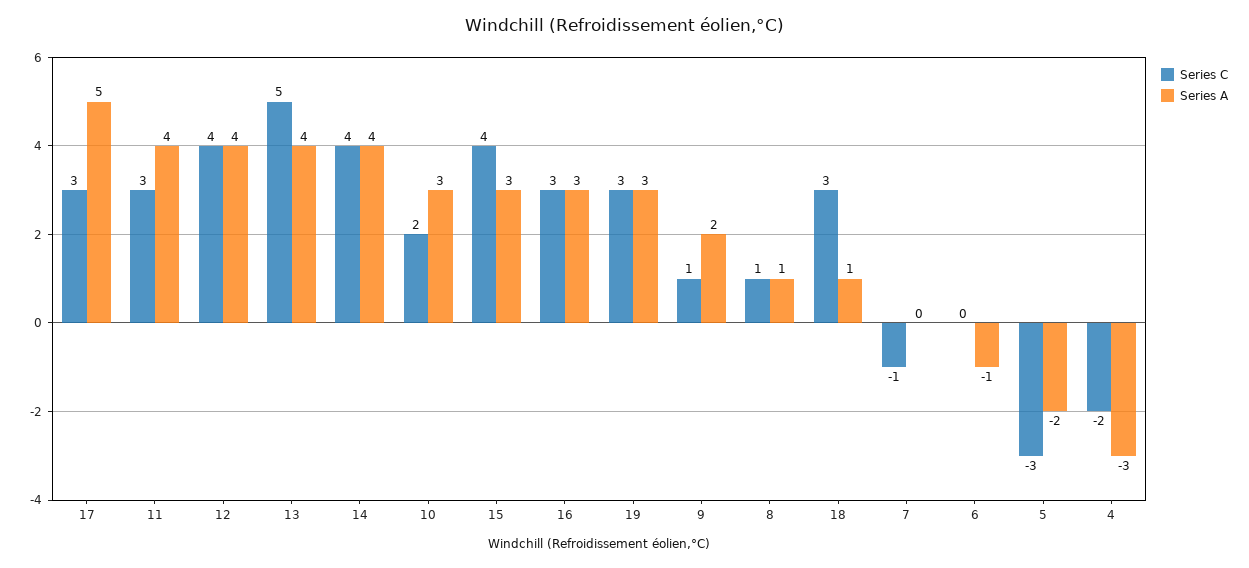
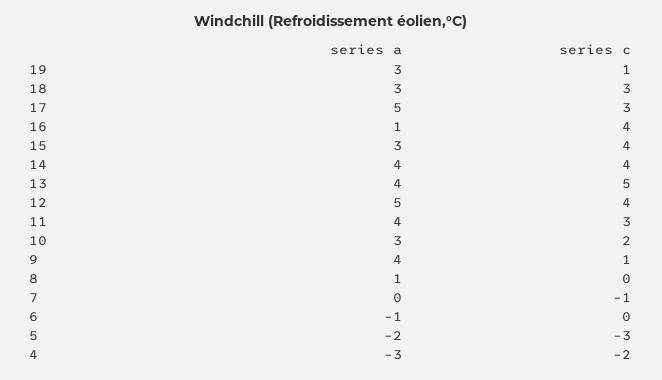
  {
    "Series C": {
      "17": 3,
      "11": 3,
      "12": 4,
      "13": 5,
      "14": 4,
      "10": 2,
      "15": 4,
-     "16": 3,
+     "16": 4,
-     "19": 3,
+     "19": 1,
      "9": 1,
-     "8": 1,
+     "8": 0,
      "18": 3,
      "7": -1,
      "6": 0,
      "5": -3,
      "4": -2
    },
    "Series A": {
      "17": 5,
      "11": 4,
-     "12": 4,
+     "12": 5,
      "13": 4,
      "14": 4,
      "10": 3,
      "15": 3,
-     "16": 3,
+     "16": 1,
      "19": 3,
-     "9": 2,
+     "9": 4,
      "8": 1,
-     "18": 1,
+     "18": 3,
      "7": 0,
      "6": -1,
      "5": -2,
      "4": -3
    }
  }

